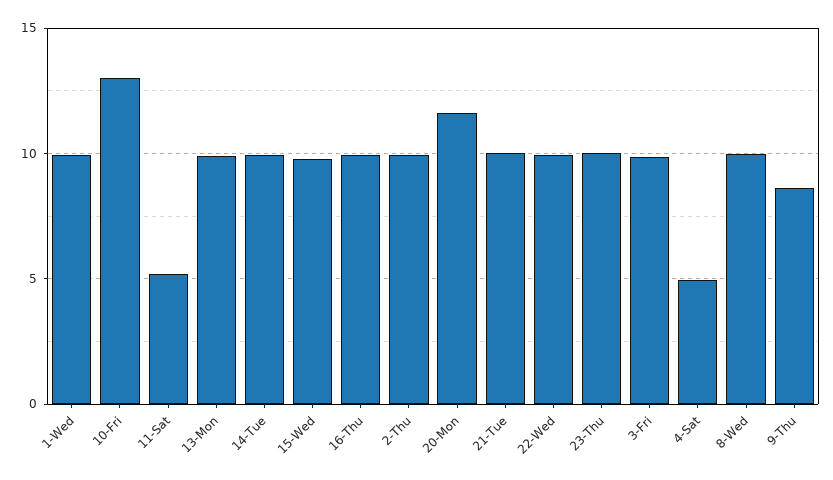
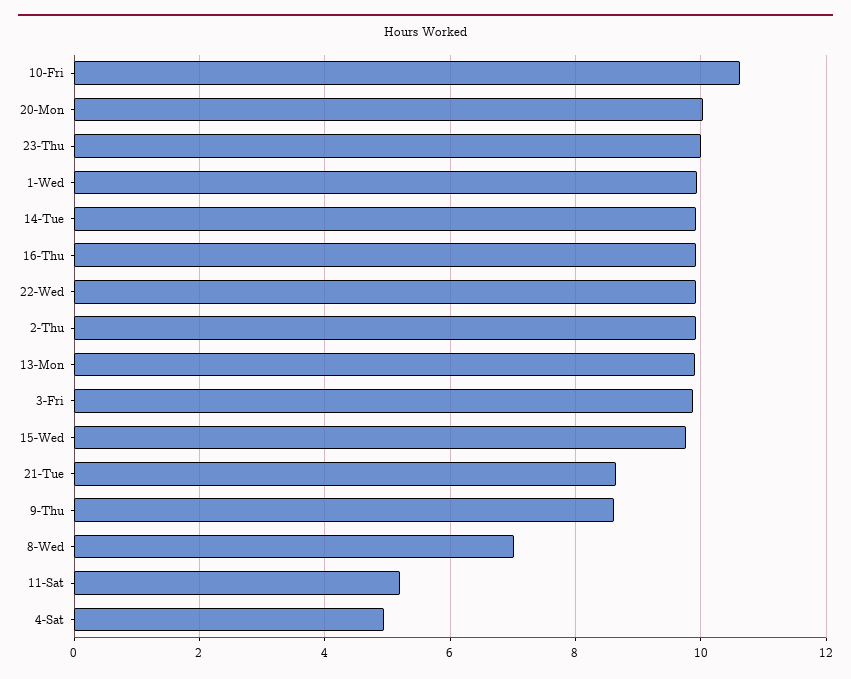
  {
    "1-Wed": 10,
-   "10-Fri": 13,
+   "10-Fri": 10.6,
    "11-Sat": 5.2,
    "13-Mon": 10,
    "14-Tue": 10,
    "15-Wed": 9.8,
    "16-Thu": 10,
    "2-Thu": 10,
-   "20-Mon": 11.5,
+   "20-Mon": 10,
-   "21-Tue": 10,
+   "21-Tue": 8.6,
    "22-Wed": 10,
    "23-Thu": 10,
    "3-Fri": 9.8,
    "4-Sat": 5,
-   "8-Wed": 10,
+   "8-Wed": 7,
    "9-Thu": 8.6
  }

